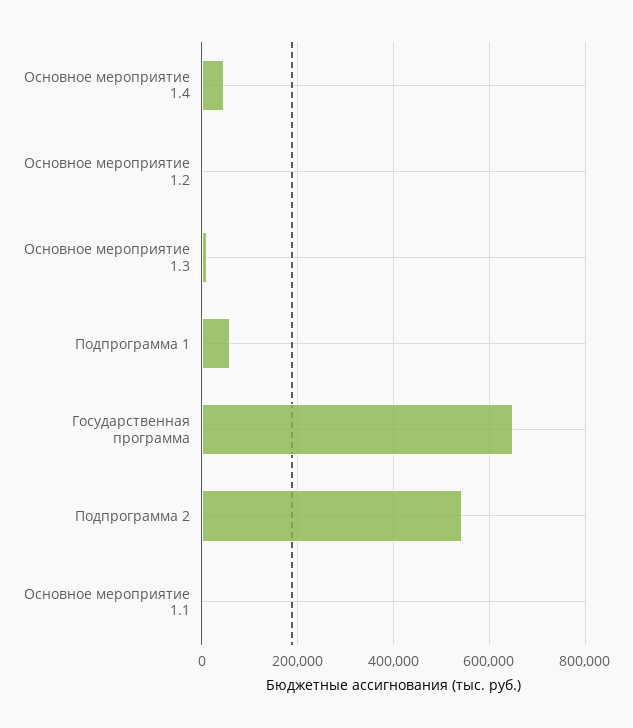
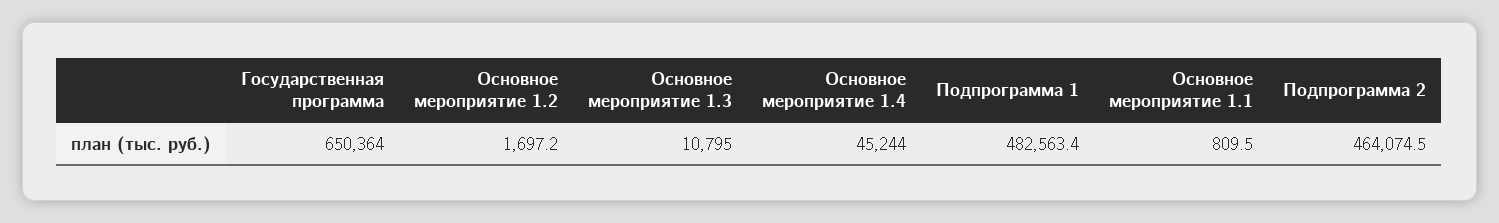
  {
    "Основное мероприятие 1.4": 45244,
    "Основное мероприятие 1.2": 1697.2,
    "Основное мероприятие 1.3": 10795,
-   "Подпрограмма 1": 60000,
+   "Подпрограмма 1": 482563.4,
    "Государственная программа": 650364,
-   "Подпрограмма 2": 540000,
+   "Подпрограмма 2": 464074.5,
    "Основное мероприятие 1.1": 809.5
  }

